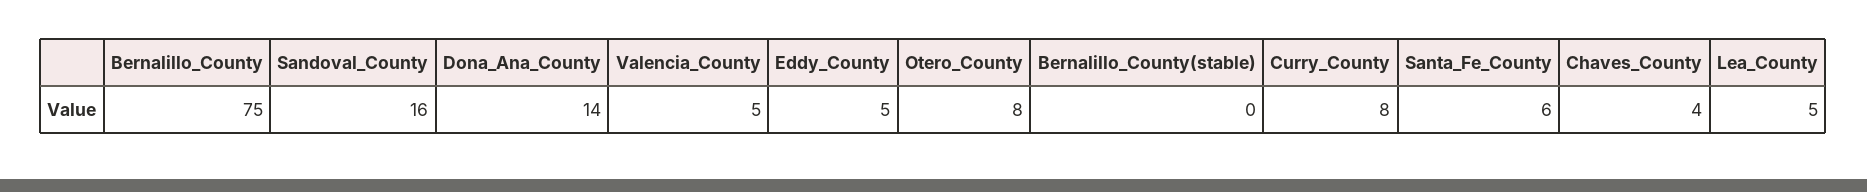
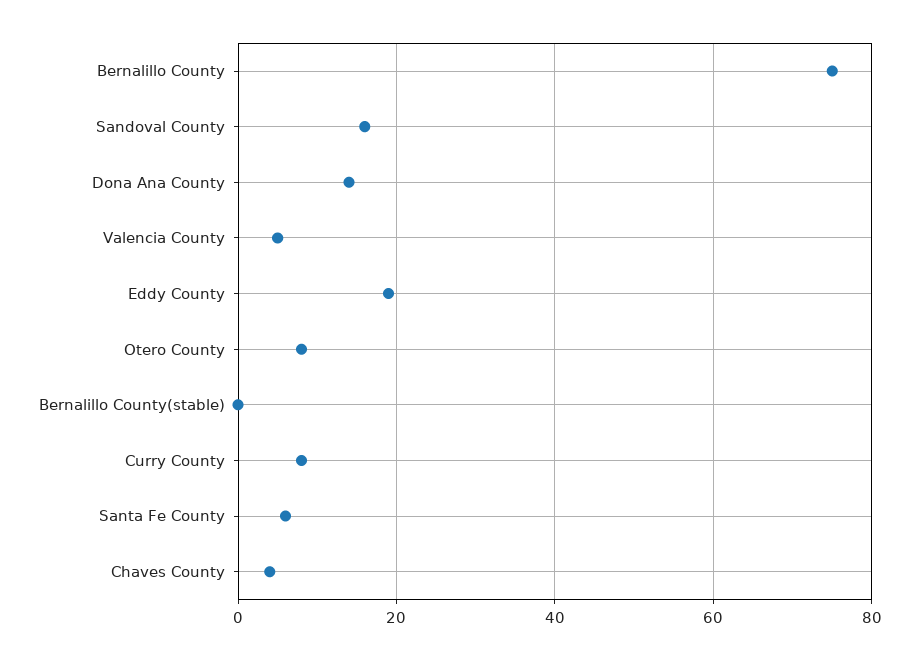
  {
    "Bernalillo_County": 75,
    "Sandoval_County": 16,
    "Dona_Ana_County": 14,
    "Valencia_County": 5,
-   "Eddy_County": 5,
+   "Eddy_County": 20,
    "Otero_County": 8,
    "Bernalillo_County(stable)": 0,
    "Curry_County": 8,
    "Santa_Fe_County": 6,
-   "Chaves_County": 4,
+   "Chaves_County": 4
-   "Lea_County": 5
  }

